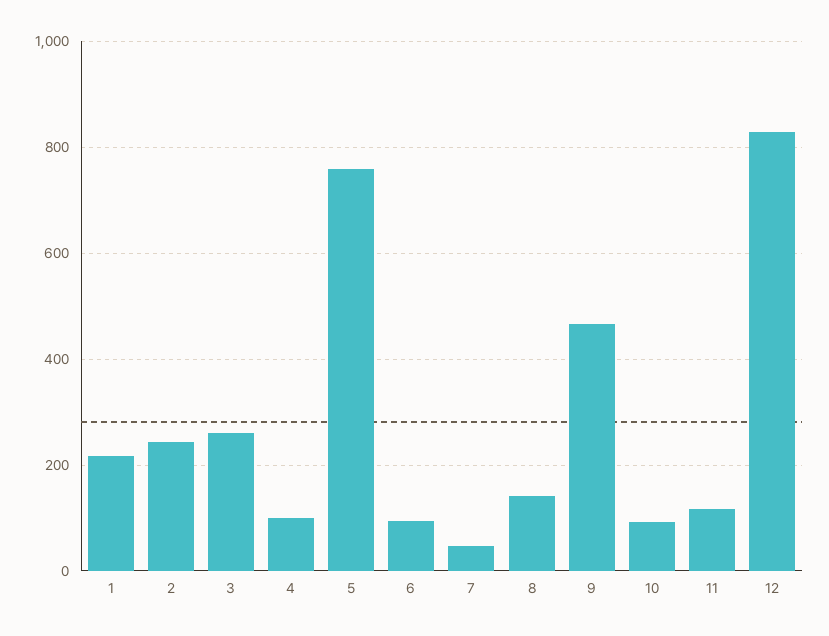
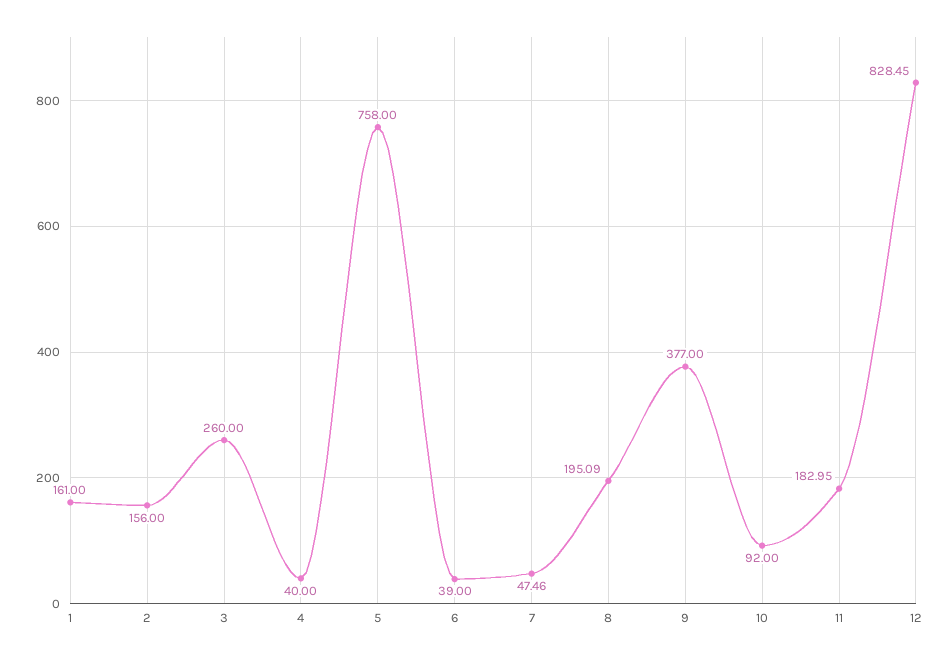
  {
-   "1": 220,
+   "1": 161,
-   "2": 240,
+   "2": 156,
    "3": 260,
-   "4": 100,
+   "4": 40,
    "5": 758,
-   "6": 100,
+   "6": 39,
    "7": 47.46,
-   "8": 140,
+   "8": 195.09,
-   "9": 460,
+   "9": 377,
    "10": 92,
-   "11": 120,
+   "11": 182.95,
    "12": 828.45
  }

